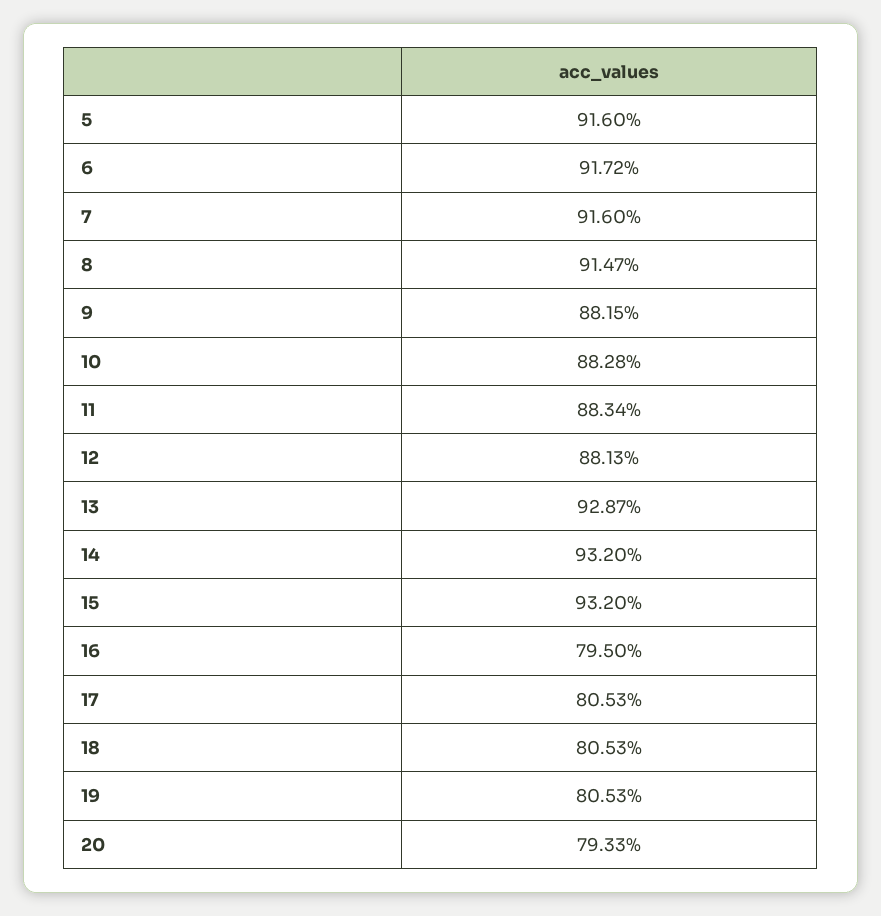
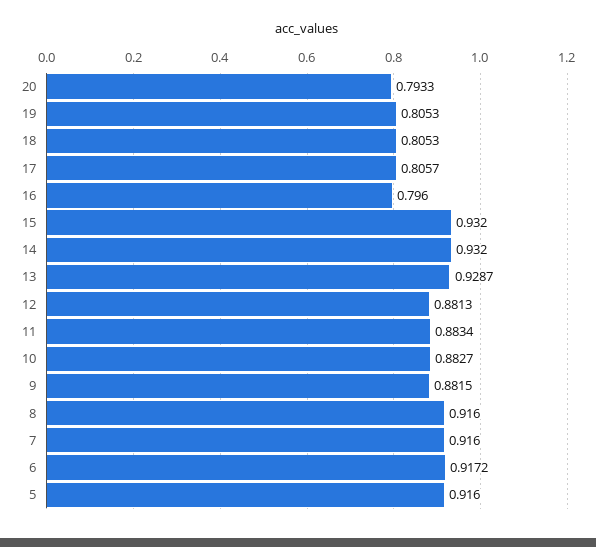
  {
    "5": 0.916,
    "6": 0.9172,
    "7": 0.916,
-   "8": 0.9147,
+   "8": 0.916,
    "9": 0.8815,
-   "10": 0.8828,
+   "10": 0.8827,
    "11": 0.8834,
    "12": 0.8813,
    "13": 0.9287,
    "14": 0.932,
    "15": 0.932,
-   "16": 0.795,
+   "16": 0.796,
-   "17": 0.8053,
+   "17": 0.8057,
    "18": 0.8053,
    "19": 0.8053,
    "20": 0.7933
  }

